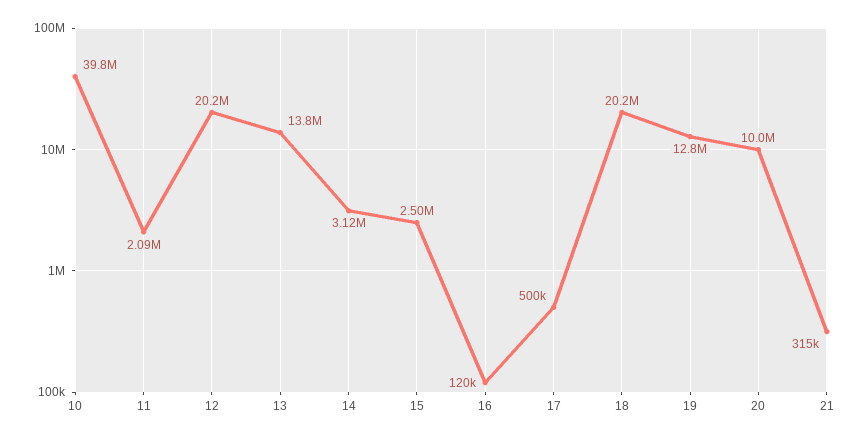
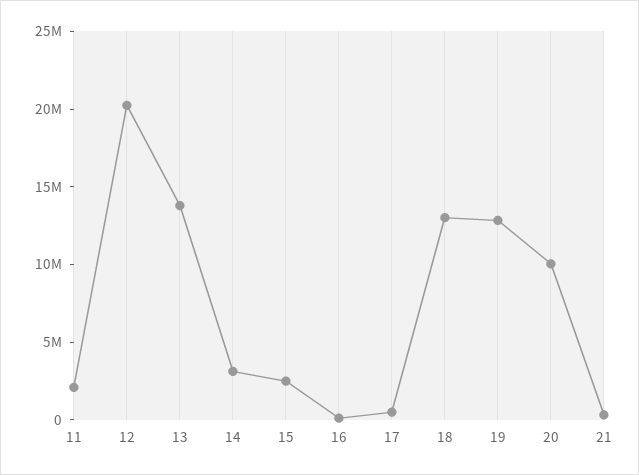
  {
-   "10": 39800000,
    "11": 2090000,
    "12": 20200000,
    "13": 13800000,
    "14": 3120000,
    "15": 2500000,
    "16": 120000,
    "17": 500000,
-   "18": 20200000,
+   "18": 13000000,
    "19": 12800000,
    "20": 10000000,
    "21": 315000
  }

